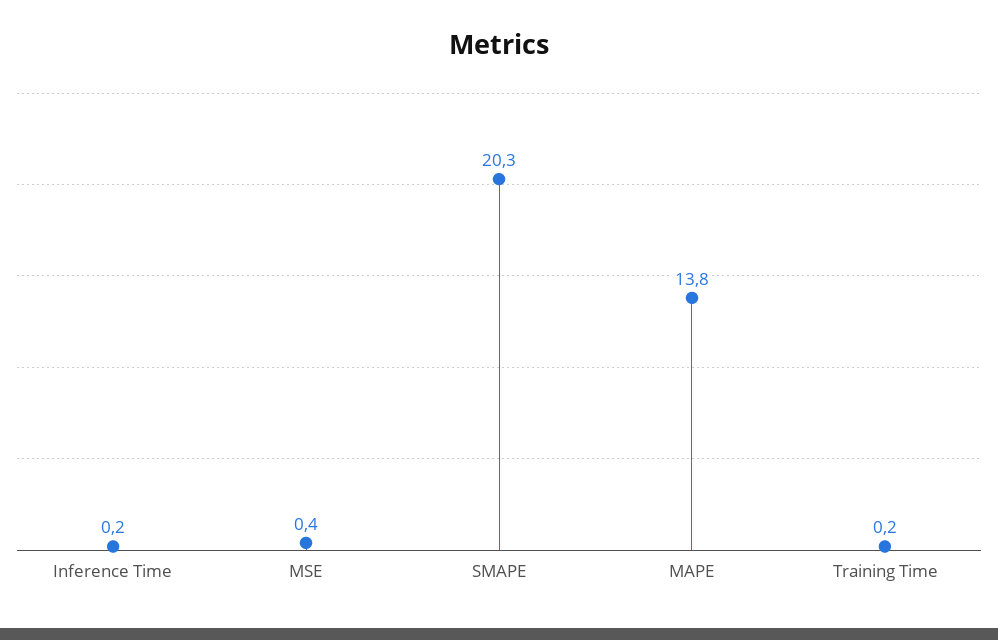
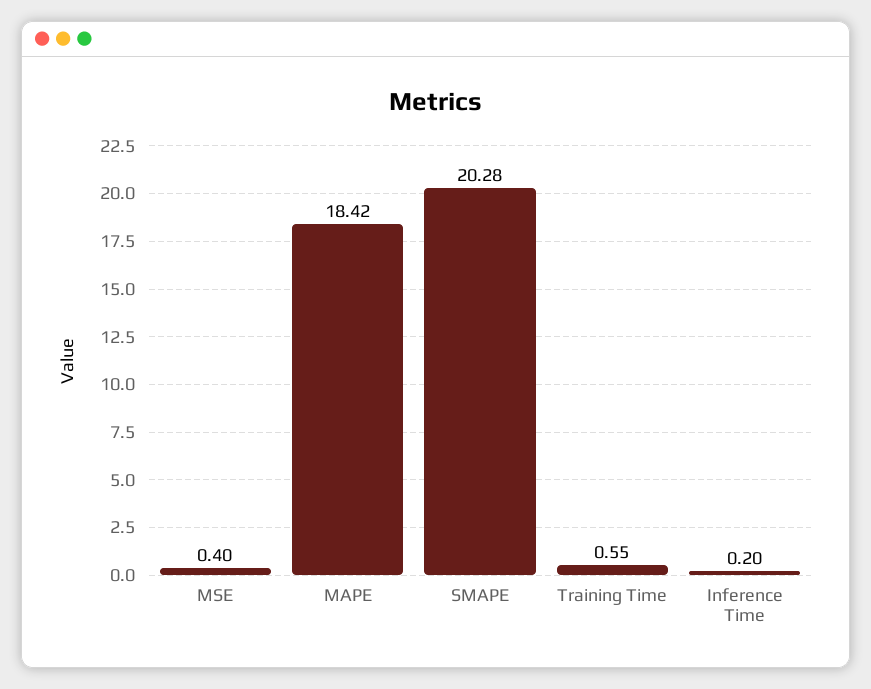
  {
    "Inference Time": 0.2,
    "MSE": 0.4,
    "SMAPE": 20.28,
-   "MAPE": 13.8,
+   "MAPE": 18.42,
-   "Training Time": 0.2
+   "Training Time": 0.55
  }

